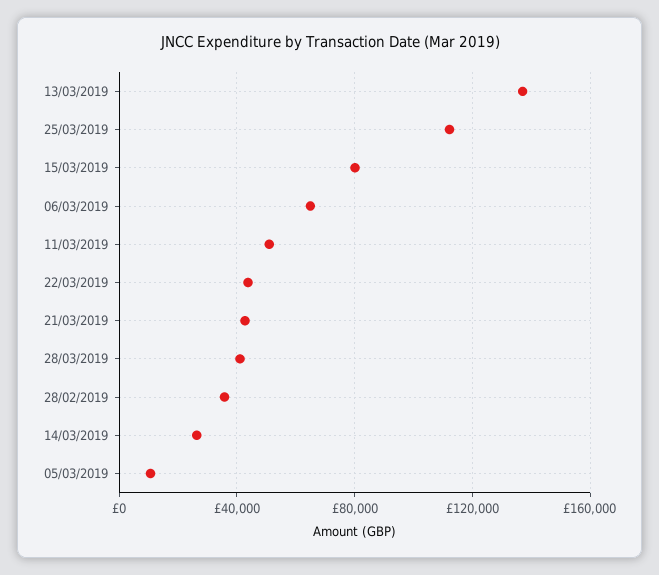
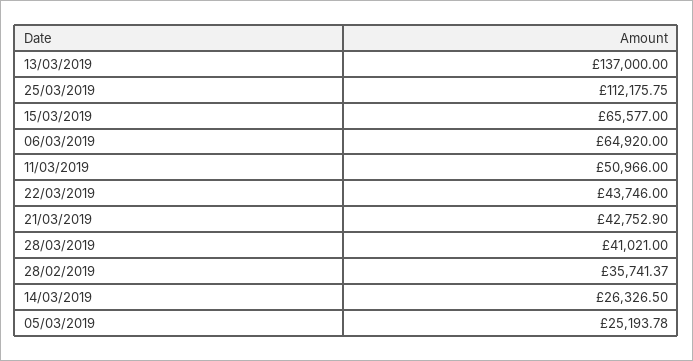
  {
    "13/03/2019": 137000,
    "25/03/2019": 112175.75,
-   "15/03/2019": 80000,
+   "15/03/2019": 65577,
    "06/03/2019": 64920,
    "11/03/2019": 50966,
    "22/03/2019": 43746,
    "21/03/2019": 42752.9,
    "28/03/2019": 41021,
    "28/02/2019": 35741.37,
    "14/03/2019": 26326.5,
-   "05/03/2019": 10000
+   "05/03/2019": 25193.78
  }

